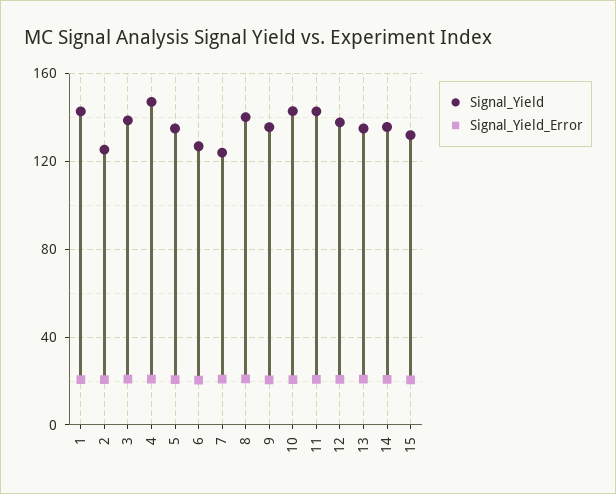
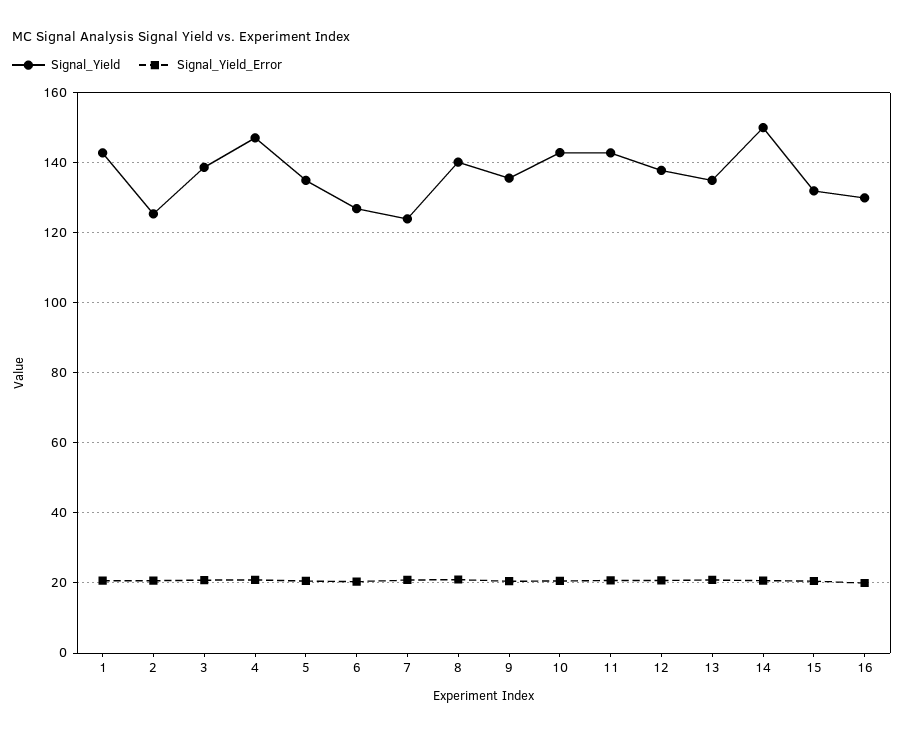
  {
    "Signal_Yield": {
      "1": 142,
      "2": 126,
      "3": 138,
      "4": 148,
      "5": 136,
      "6": 126,
      "7": 124,
      "8": 140,
      "9": 136,
      "10": 142,
      "11": 142,
      "12": 138,
      "13": 136,
-     "14": 135,
+     "14": 150,
-     "15": 132
+     "15": 132,
+     "16": 130
    },
    "Signal_Yield_Error": {
      "1": 20,
      "2": 20,
      "3": 20,
      "4": 20,
      "5": 20,
      "6": 20,
      "7": 20,
      "8": 20,
      "9": 20,
      "10": 20,
      "11": 20,
      "12": 20,
      "13": 20,
      "14": 20,
-     "15": 20
+     "15": 20,
+     "16": 20
    }
  }

